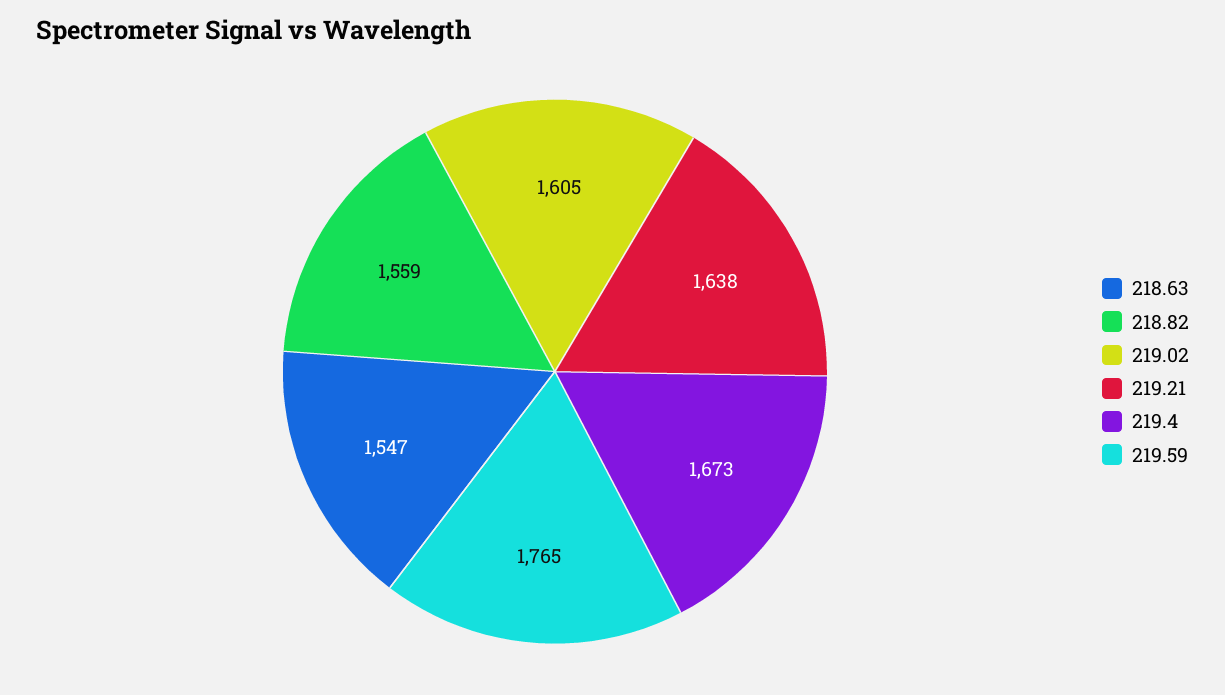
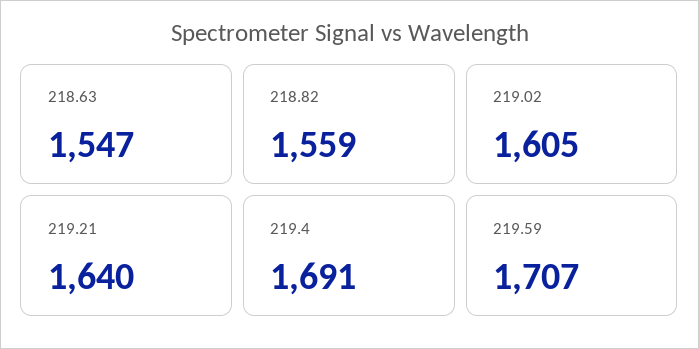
  {
    "218.63": 1547,
    "218.82": 1559,
    "219.02": 1605,
-   "219.21": 1638,
+   "219.21": 1640,
-   "219.4": 1673,
+   "219.4": 1691,
-   "219.59": 1765
+   "219.59": 1707
  }

